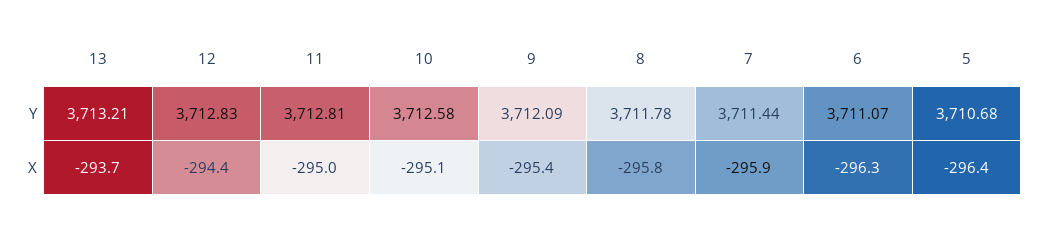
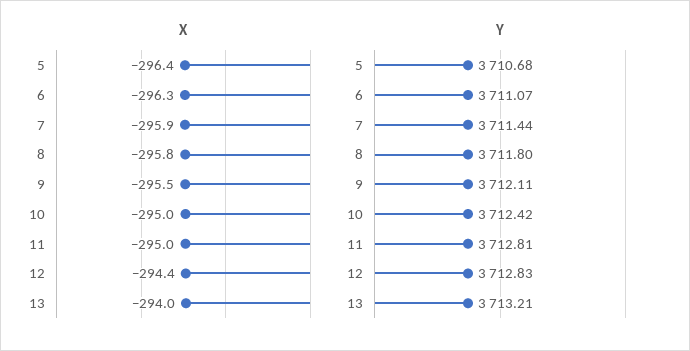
  {
    "Y": {
      "13": 3713.21,
      "12": 3712.83,
      "11": 3712.81,
-     "10": 3712.58,
+     "10": 3712.42,
-     "9": 3712.09,
+     "9": 3712.11,
-     "8": 3711.78,
+     "8": 3711.8,
      "7": 3711.44,
      "6": 3711.07,
      "5": 3710.68
    },
    "X": {
-     "13": -293.7,
+     "13": -294,
      "12": -294.4,
      "11": -295,
-     "10": -295.1,
+     "10": -295,
-     "9": -295.4,
+     "9": -295.5,
      "8": -295.8,
      "7": -295.9,
      "6": -296.3,
      "5": -296.4
    }
  }

